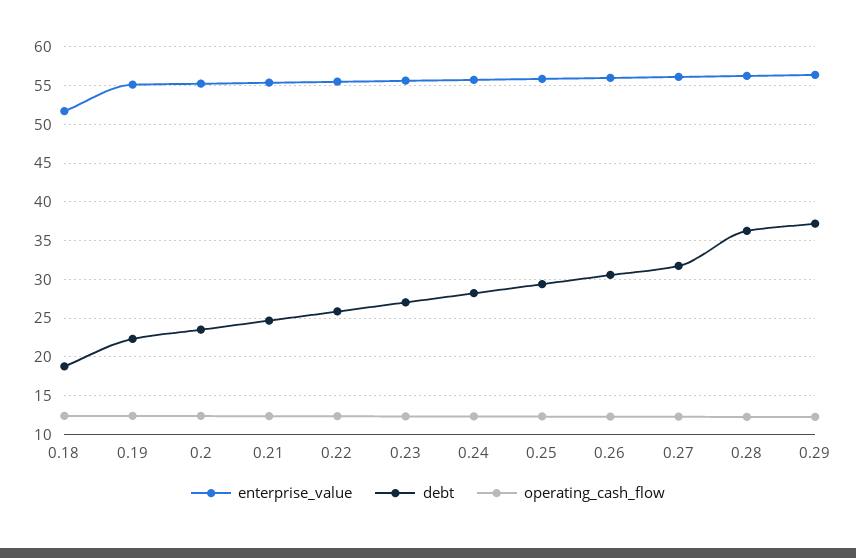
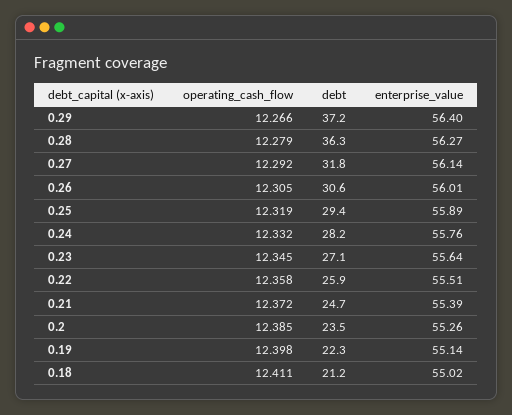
  {
    "enterprise_value": {
-     "0.18": 52,
+     "0.18": 55.02,
      "0.19": 55.14,
      "0.2": 55.26,
      "0.21": 55.39,
      "0.22": 55.51,
      "0.23": 55.64,
      "0.24": 55.76,
      "0.25": 55.89,
      "0.26": 56.01,
      "0.27": 56.14,
      "0.28": 56.27,
      "0.29": 56.4
    },
    "debt": {
-     "0.18": 19,
+     "0.18": 21.2,
      "0.19": 22.3,
      "0.2": 23.5,
      "0.21": 24.7,
      "0.22": 25.9,
      "0.23": 27.1,
      "0.24": 28.2,
      "0.25": 29.4,
      "0.26": 30.6,
      "0.27": 31.8,
      "0.28": 36.3,
      "0.29": 37.2
    },
    "operating_cash_flow": {
      "0.18": 12.411,
      "0.19": 12.398,
      "0.2": 12.385,
      "0.21": 12.372,
      "0.22": 12.358,
      "0.23": 12.345,
      "0.24": 12.332,
      "0.25": 12.319,
      "0.26": 12.305,
      "0.27": 12.292,
      "0.28": 12.279,
      "0.29": 12.266
    }
  }

